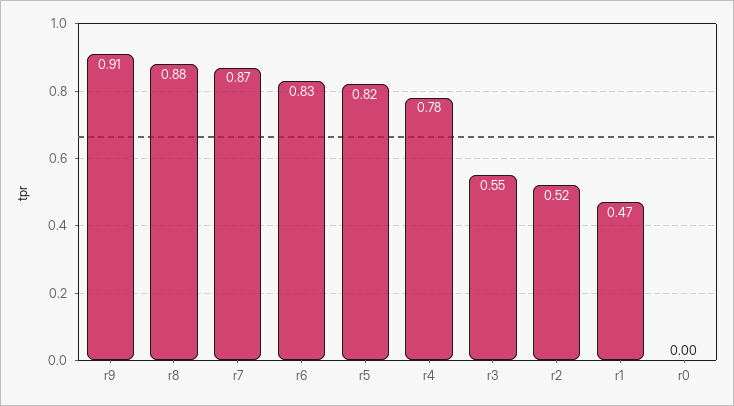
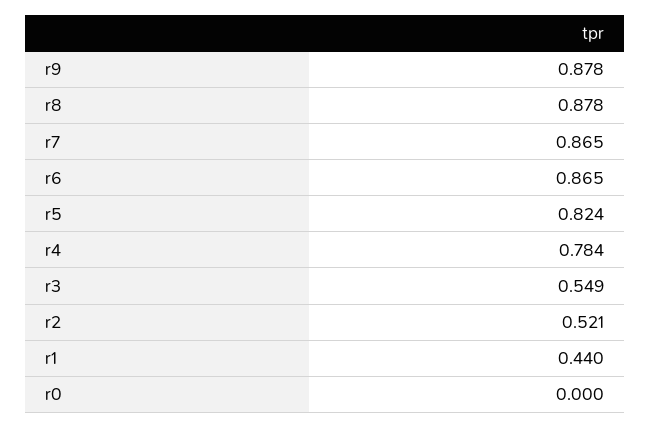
  {
-   "r9": 0.91,
+   "r9": 0.878,
    "r8": 0.878,
    "r7": 0.865,
-   "r6": 0.83,
+   "r6": 0.865,
    "r5": 0.824,
    "r4": 0.784,
    "r3": 0.549,
    "r2": 0.521,
-   "r1": 0.47,
+   "r1": 0.44,
    "r0": 0
  }

